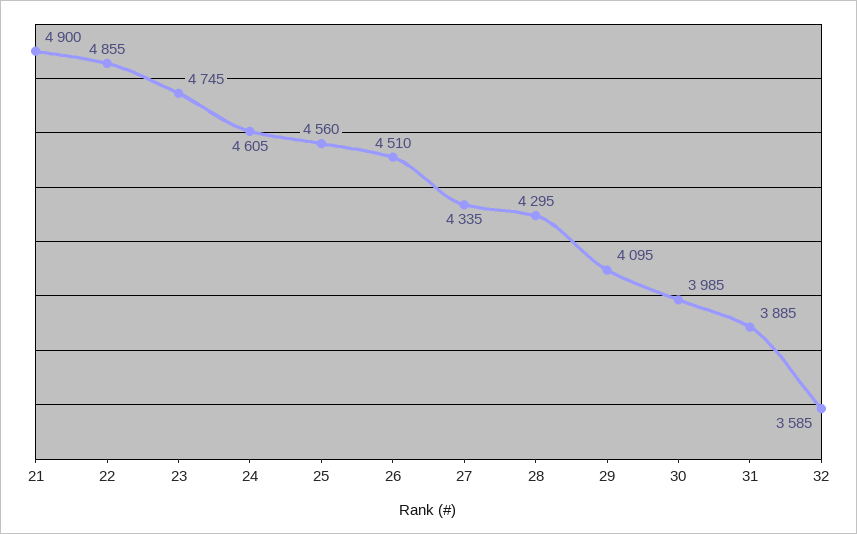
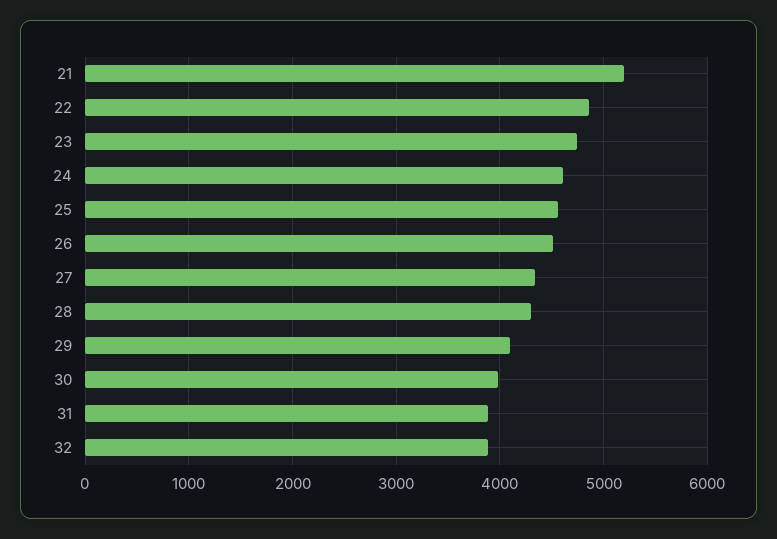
  {
-   "21": 4900,
+   "21": 5200,
    "22": 4855,
    "23": 4745,
    "24": 4605,
    "25": 4560,
    "26": 4510,
    "27": 4335,
    "28": 4295,
    "29": 4095,
    "30": 3985,
    "31": 3885,
-   "32": 3585
+   "32": 3900
  }

